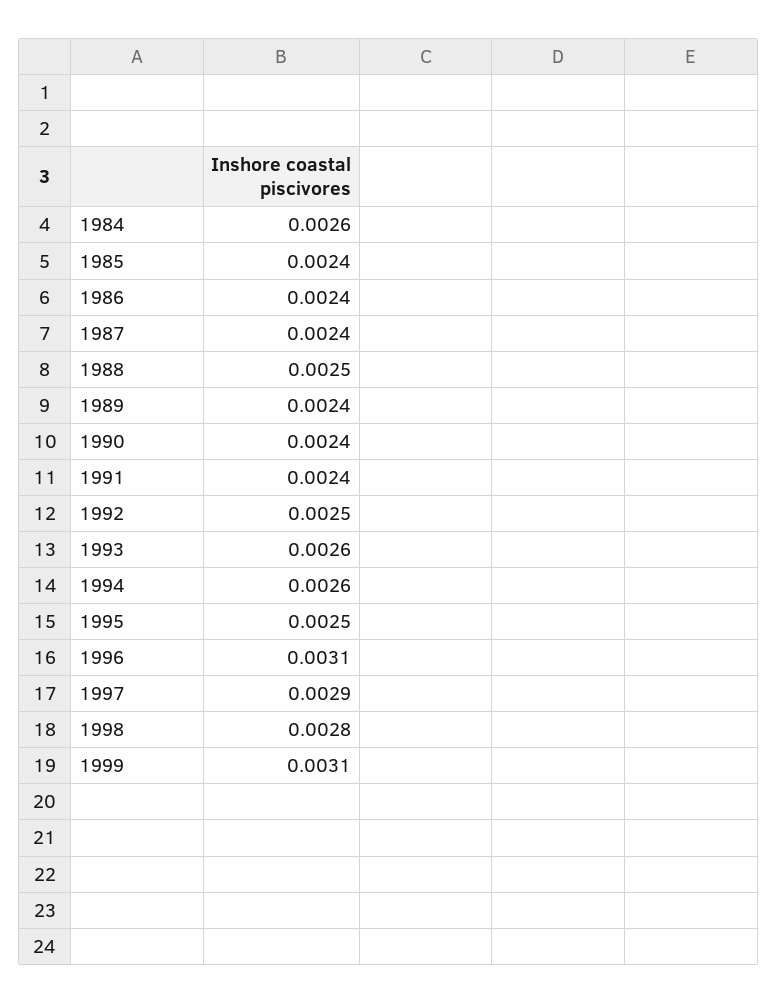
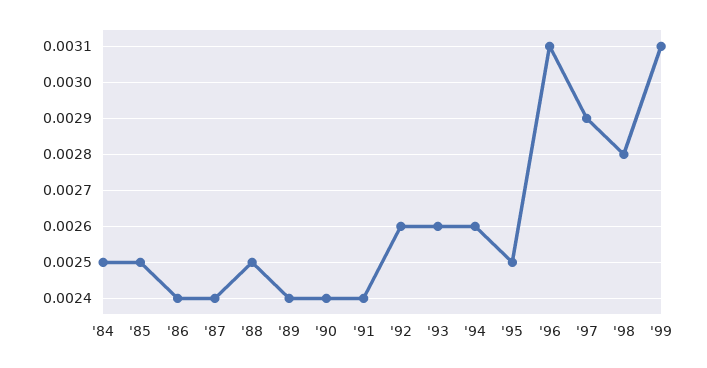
  {
-   "1984": 0.0026,
+   "1984": 0.0025,
-   "1985": 0.0024,
+   "1985": 0.0025,
    "1986": 0.0024,
    "1987": 0.0024,
    "1988": 0.0025,
    "1989": 0.0024,
    "1990": 0.0024,
    "1991": 0.0024,
-   "1992": 0.0025,
+   "1992": 0.0026,
    "1993": 0.0026,
    "1994": 0.0026,
    "1995": 0.0025,
    "1996": 0.0031,
    "1997": 0.0029,
    "1998": 0.0028,
    "1999": 0.0031
  }

